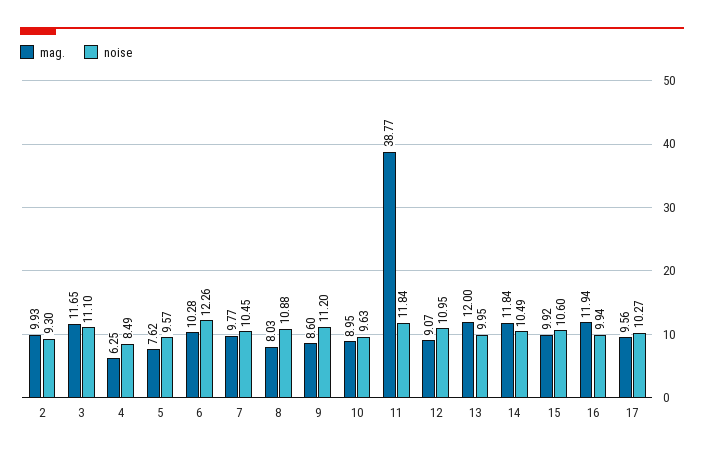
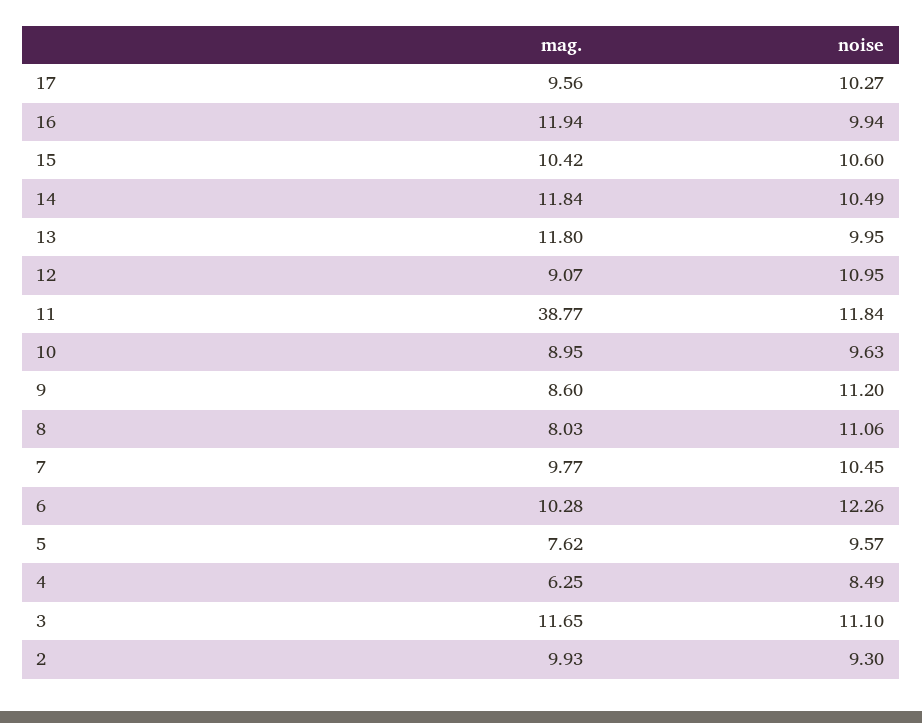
  {
    "mag.": {
      "2": 9.93,
      "3": 11.65,
      "4": 6.25,
      "5": 7.62,
      "6": 10.28,
      "7": 9.77,
      "8": 8.03,
      "9": 8.6,
      "10": 8.95,
      "11": 38.77,
      "12": 9.07,
-     "13": 12,
+     "13": 11.8,
      "14": 11.84,
-     "15": 9.92,
+     "15": 10.42,
      "16": 11.94,
      "17": 9.56
    },
    "noise": {
      "2": 9.3,
      "3": 11.1,
      "4": 8.49,
      "5": 9.57,
      "6": 12.26,
      "7": 10.45,
-     "8": 10.88,
+     "8": 11.06,
      "9": 11.2,
      "10": 9.63,
      "11": 11.84,
      "12": 10.95,
      "13": 9.95,
      "14": 10.49,
      "15": 10.6,
      "16": 9.94,
      "17": 10.27
    }
  }

